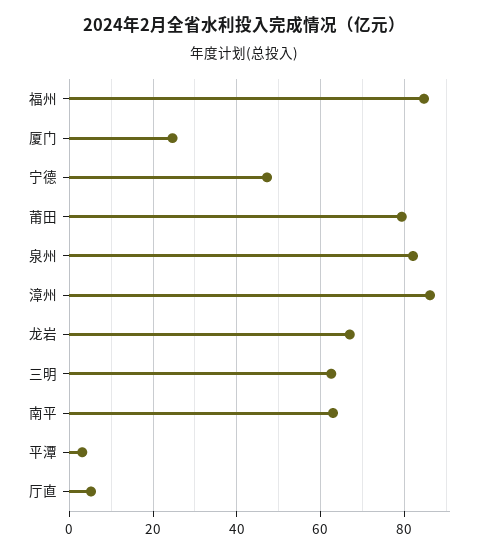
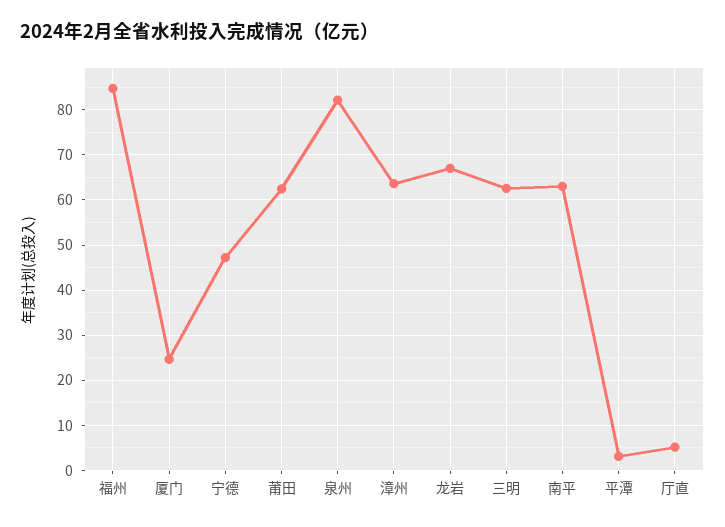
  {
    "福州": 84,
    "厦门": 24,
    "宁德": 48,
-   "莆田": 80,
+   "莆田": 62,
    "泉州": 82,
-   "漳州": 86,
+   "漳州": 64,
    "龙岩": 66,
    "三明": 62,
    "南平": 64,
    "平潭": 4,
    "厅直": 6
  }

